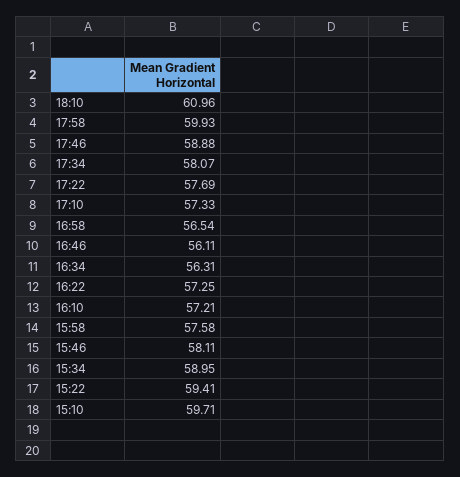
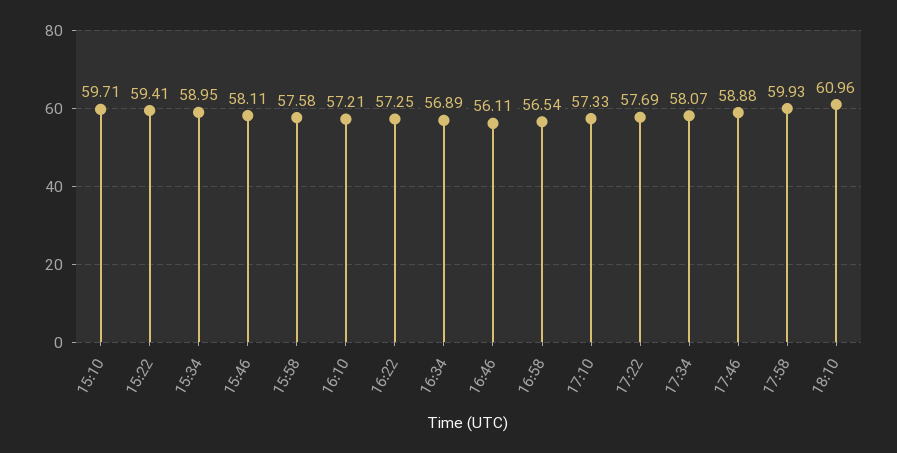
  {
    "18:10": 60.96,
    "17:58": 59.93,
    "17:46": 58.88,
    "17:34": 58.07,
    "17:22": 57.69,
    "17:10": 57.33,
    "16:58": 56.54,
    "16:46": 56.11,
-   "16:34": 56.31,
+   "16:34": 56.89,
    "16:22": 57.25,
    "16:10": 57.21,
    "15:58": 57.58,
    "15:46": 58.11,
    "15:34": 58.95,
    "15:22": 59.41,
    "15:10": 59.71
  }

